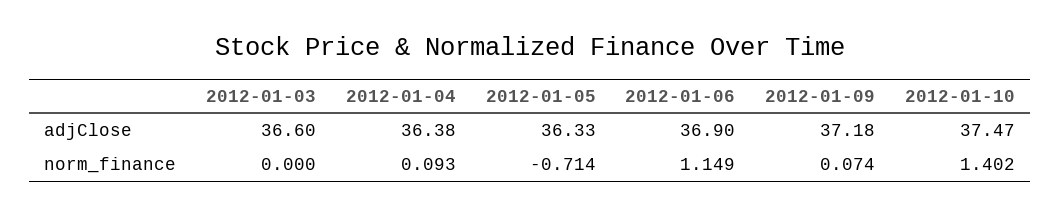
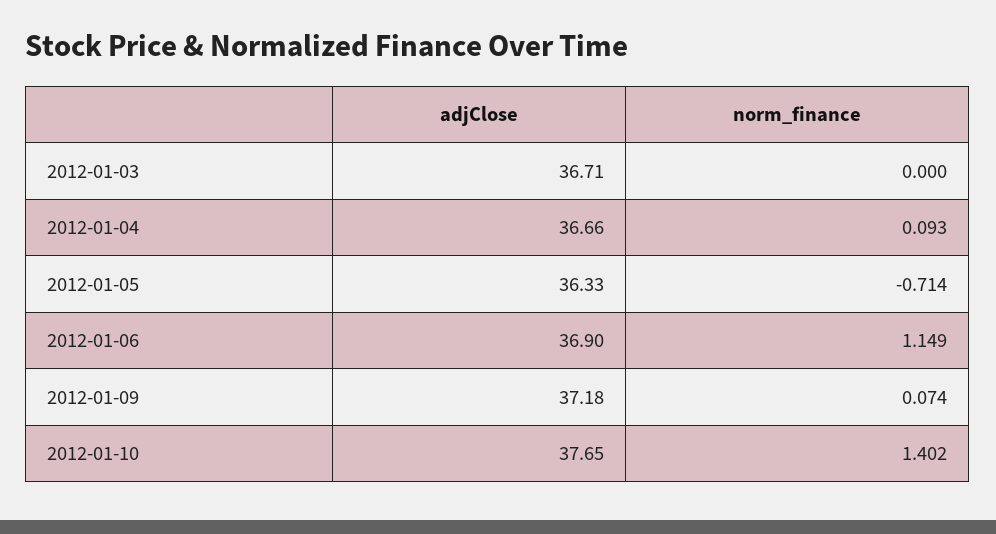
  {
    "2012-01-03": {
-     "adjClose": 36.6,
+     "adjClose": 36.71,
      "norm_finance": 0
    },
    "2012-01-04": {
-     "adjClose": 36.38,
+     "adjClose": 36.66,
      "norm_finance": 0.093
    },
    "2012-01-05": {
      "adjClose": 36.33,
      "norm_finance": -0.714
    },
    "2012-01-06": {
      "adjClose": 36.9,
      "norm_finance": 1.149
    },
    "2012-01-09": {
      "adjClose": 37.18,
      "norm_finance": 0.074
    },
    "2012-01-10": {
-     "adjClose": 37.47,
+     "adjClose": 37.65,
      "norm_finance": 1.402
    }
  }

